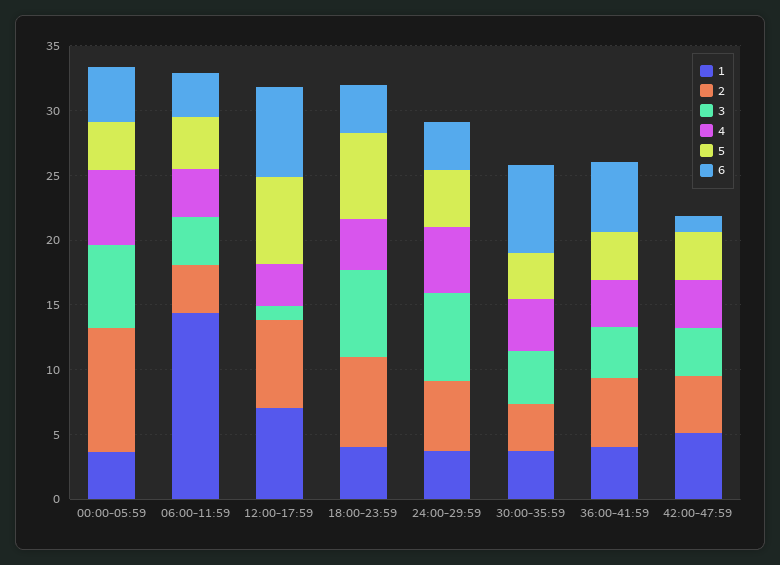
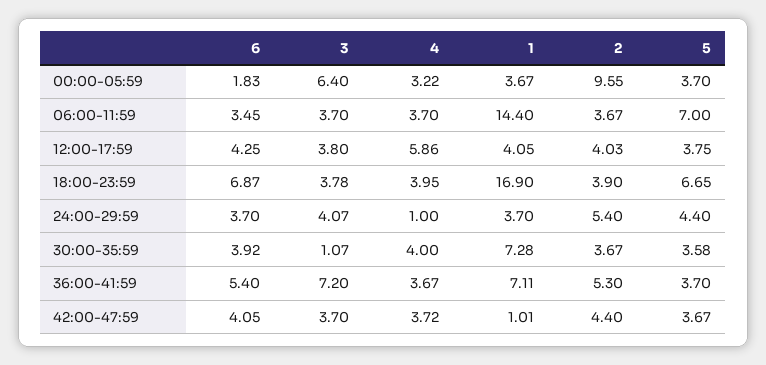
  {
    "1": {
      "00:00-05:59": 3.67,
      "06:00-11:59": 14.4,
-     "12:00-17:59": 7,
+     "12:00-17:59": 4.05,
-     "18:00-23:59": 4,
+     "18:00-23:59": 16.9,
      "24:00-29:59": 3.7,
-     "30:00-35:59": 4,
+     "30:00-35:59": 7.28,
-     "36:00-41:59": 4,
+     "36:00-41:59": 7.11,
-     "42:00-47:59": 5
+     "42:00-47:59": 1.01
    },
    "2": {
      "00:00-05:59": 9.55,
      "06:00-11:59": 3.67,
-     "12:00-17:59": 7,
+     "12:00-17:59": 4.03,
-     "18:00-23:59": 7,
+     "18:00-23:59": 3.9,
      "24:00-29:59": 5.4,
      "30:00-35:59": 3.67,
      "36:00-41:59": 5.3,
      "42:00-47:59": 4.4
    },
    "3": {
      "00:00-05:59": 6.4,
      "06:00-11:59": 3.7,
-     "12:00-17:59": 1,
+     "12:00-17:59": 3.8,
-     "18:00-23:59": 7,
+     "18:00-23:59": 3.78,
-     "24:00-29:59": 7,
+     "24:00-29:59": 4.07,
-     "30:00-35:59": 4,
+     "30:00-35:59": 1.07,
-     "36:00-41:59": 4,
+     "36:00-41:59": 7.2,
      "42:00-47:59": 3.7
    },
    "4": {
-     "00:00-05:59": 6,
+     "00:00-05:59": 3.22,
      "06:00-11:59": 3.7,
-     "12:00-17:59": 3,
+     "12:00-17:59": 5.86,
      "18:00-23:59": 3.95,
-     "24:00-29:59": 5,
+     "24:00-29:59": 1,
      "30:00-35:59": 4,
      "36:00-41:59": 3.67,
      "42:00-47:59": 3.72
    },
    "5": {
      "00:00-05:59": 3.7,
-     "06:00-11:59": 4,
+     "06:00-11:59": 7,
-     "12:00-17:59": 7,
+     "12:00-17:59": 3.75,
      "18:00-23:59": 6.65,
      "24:00-29:59": 4.4,
      "30:00-35:59": 3.58,
      "36:00-41:59": 3.7,
      "42:00-47:59": 3.67
    },
    "6": {
-     "00:00-05:59": 4,
+     "00:00-05:59": 1.83,
      "06:00-11:59": 3.45,
-     "12:00-17:59": 7,
+     "12:00-17:59": 4.25,
-     "18:00-23:59": 4,
+     "18:00-23:59": 6.87,
      "24:00-29:59": 3.7,
-     "30:00-35:59": 7,
+     "30:00-35:59": 3.92,
      "36:00-41:59": 5.4,
-     "42:00-47:59": 1
+     "42:00-47:59": 4.05
    }
  }

